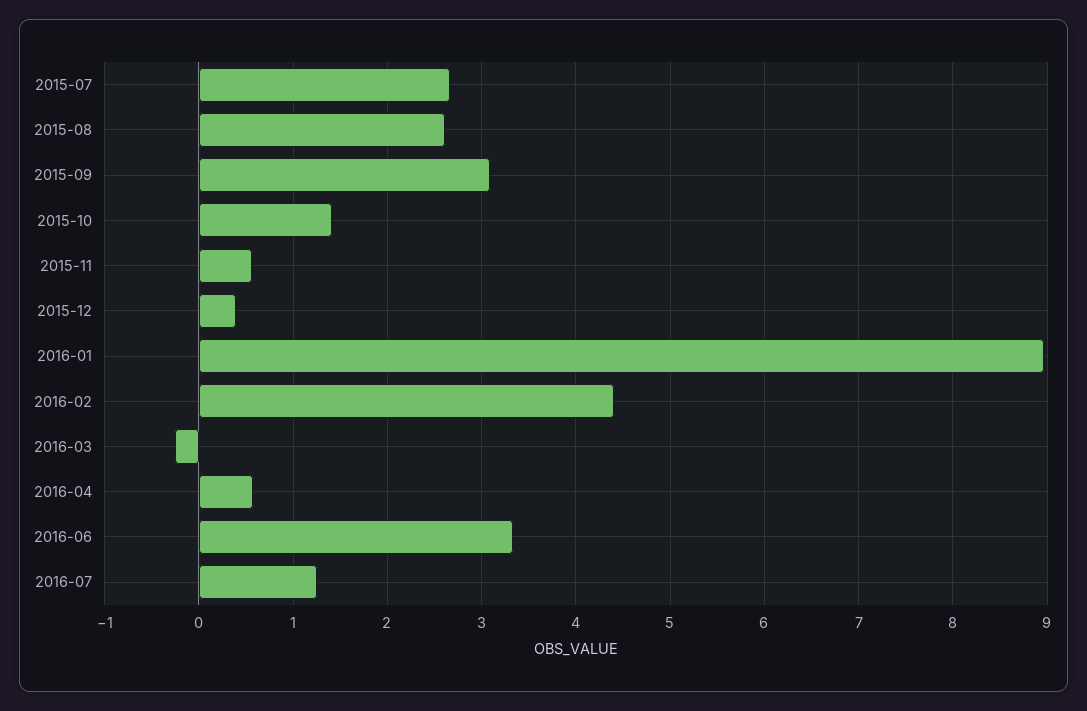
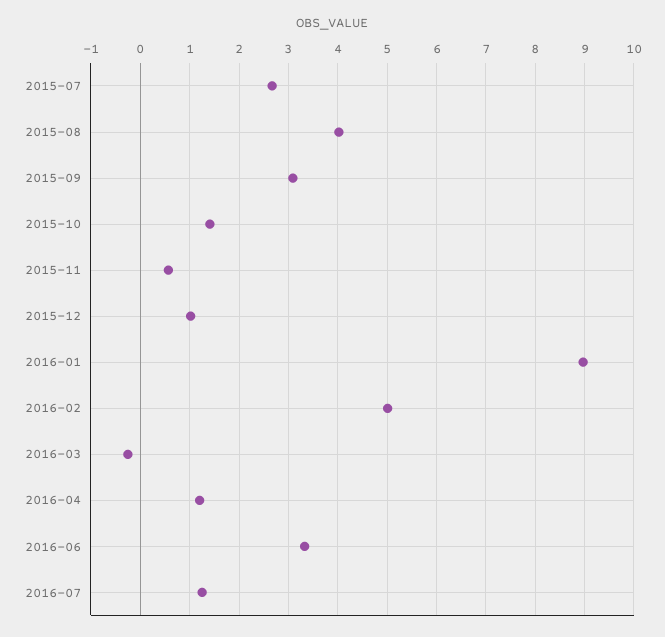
  {
    "2015-07": 2.7,
-   "2015-08": 2.6,
+   "2015-08": 4,
    "2015-09": 3.1,
    "2015-10": 1.4,
    "2015-11": 0.6,
-   "2015-12": 0.4,
+   "2015-12": 1,
    "2016-01": 9,
-   "2016-02": 4.4,
+   "2016-02": 5,
    "2016-03": -0.3,
-   "2016-04": 0.6,
+   "2016-04": 1.2,
    "2016-06": 3.3,
    "2016-07": 1.3
  }

